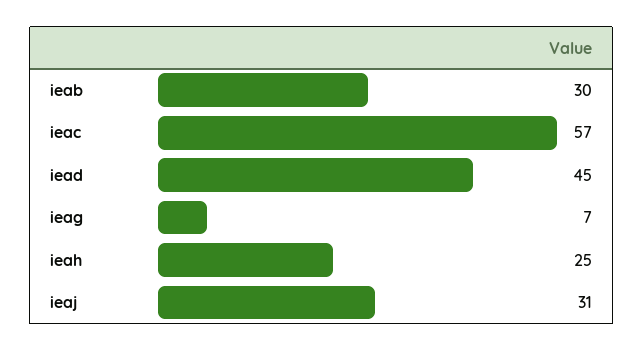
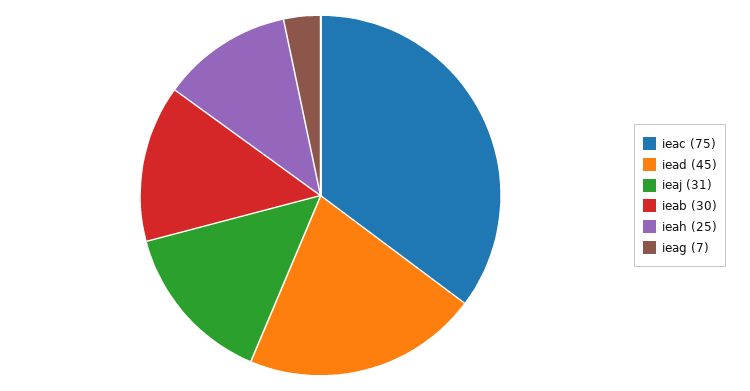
  {
    "ieab": 30,
-   "ieac": 57,
+   "ieac": 75,
    "iead": 45,
    "ieag": 7,
    "ieah": 25,
    "ieaj": 31
  }

